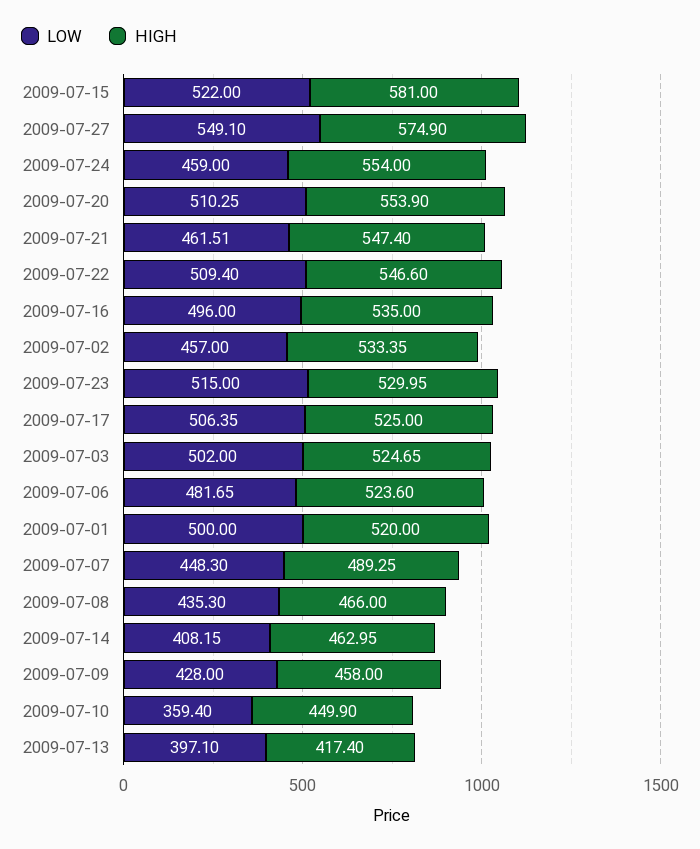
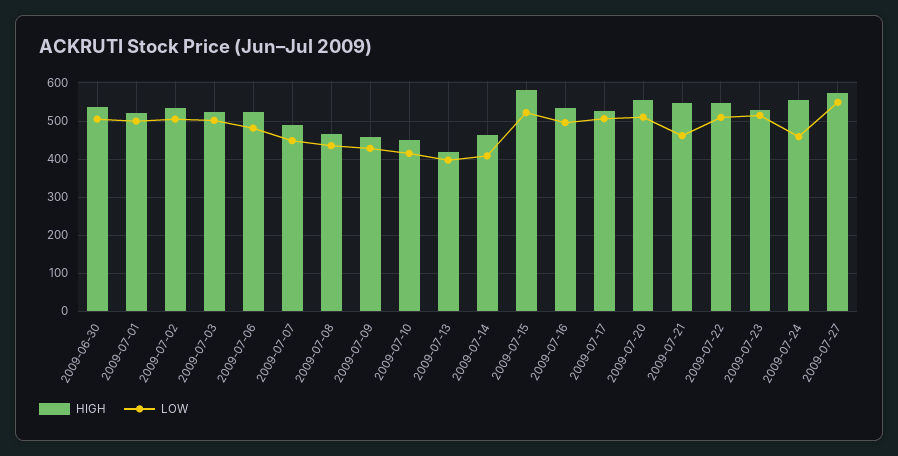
  {
    "LOW": {
      "2009-07-15": 522,
      "2009-07-27": 549.1,
      "2009-07-24": 459,
      "2009-07-20": 510.25,
      "2009-07-21": 461.51,
      "2009-07-22": 509.4,
      "2009-07-16": 496,
-     "2009-07-02": 457,
+     "2009-07-02": 500,
      "2009-07-23": 515,
      "2009-07-17": 506.35,
      "2009-07-03": 502,
      "2009-07-06": 481.65,
      "2009-07-01": 500,
      "2009-07-07": 448.3,
      "2009-07-08": 435.3,
      "2009-07-14": 408.15,
      "2009-07-09": 428,
-     "2009-07-10": 359.4,
+     "2009-07-10": 420,
-     "2009-07-13": 397.1
+     "2009-07-13": 397.1,
+     "2009-06-30": 500
    },
    "HIGH": {
      "2009-07-15": 581,
      "2009-07-27": 574.9,
      "2009-07-24": 554,
      "2009-07-20": 553.9,
      "2009-07-21": 547.4,
      "2009-07-22": 546.6,
      "2009-07-16": 535,
      "2009-07-02": 533.35,
      "2009-07-23": 529.95,
      "2009-07-17": 525,
      "2009-07-03": 524.65,
      "2009-07-06": 523.6,
      "2009-07-01": 520,
      "2009-07-07": 489.25,
      "2009-07-08": 466,
      "2009-07-14": 462.95,
      "2009-07-09": 458,
      "2009-07-10": 449.9,
-     "2009-07-13": 417.4
+     "2009-07-13": 417.4,
+     "2009-06-30": 540
    }
  }

